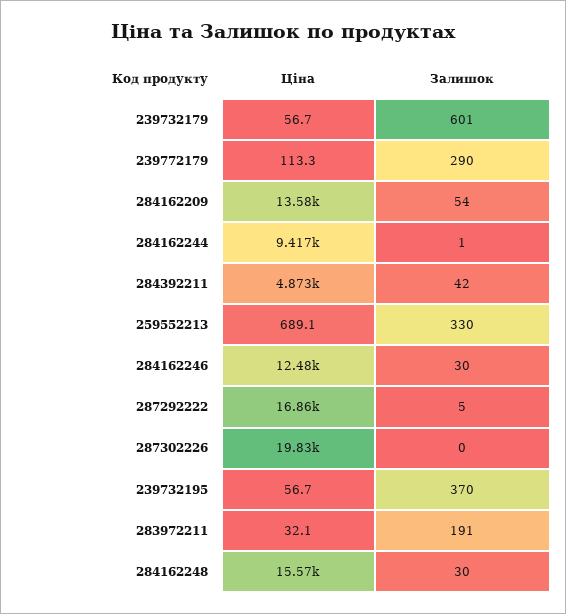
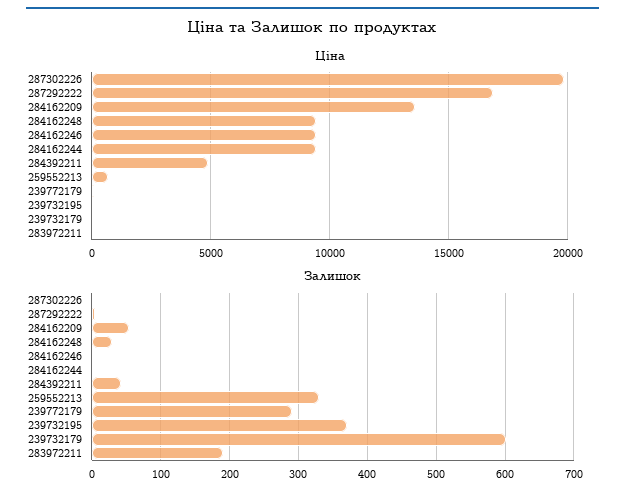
  {
    "Ціна": {
      "239732179": 56.7,
      "239772179": 113.3,
      "284162209": 13580,
      "284162244": 9417,
      "284392211": 4873,
      "259552213": 689.1,
-     "284162246": 12480,
+     "284162246": 9500,
      "287292222": 16860,
      "287302226": 19830,
      "239732195": 56.7,
      "283972211": 32.1,
-     "284162248": 15570
+     "284162248": 9500
    },
    "Залишок": {
      "239732179": 601,
      "239772179": 290,
      "284162209": 54,
      "284162244": 1,
      "284392211": 42,
      "259552213": 330,
-     "284162246": 30,
+     "284162246": 0,
      "287292222": 5,
      "287302226": 0,
      "239732195": 370,
      "283972211": 191,
      "284162248": 30
    }
  }

